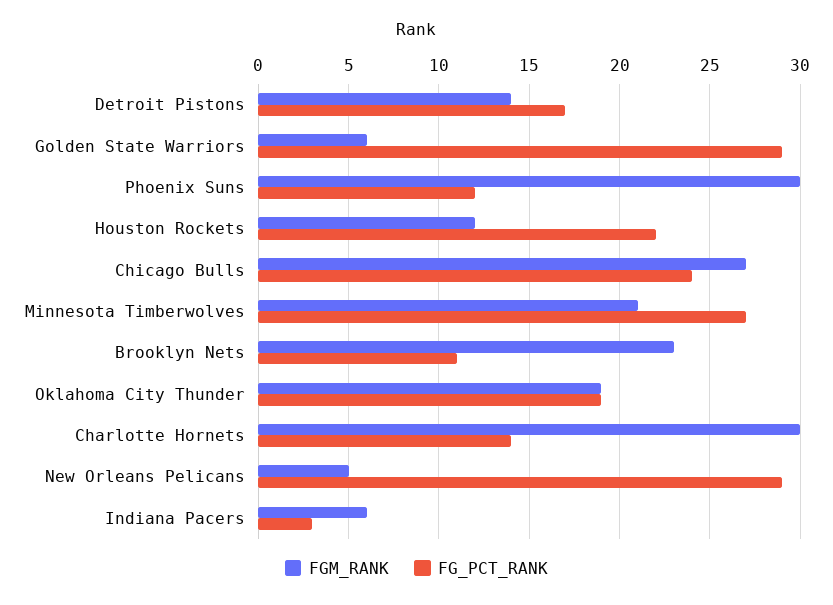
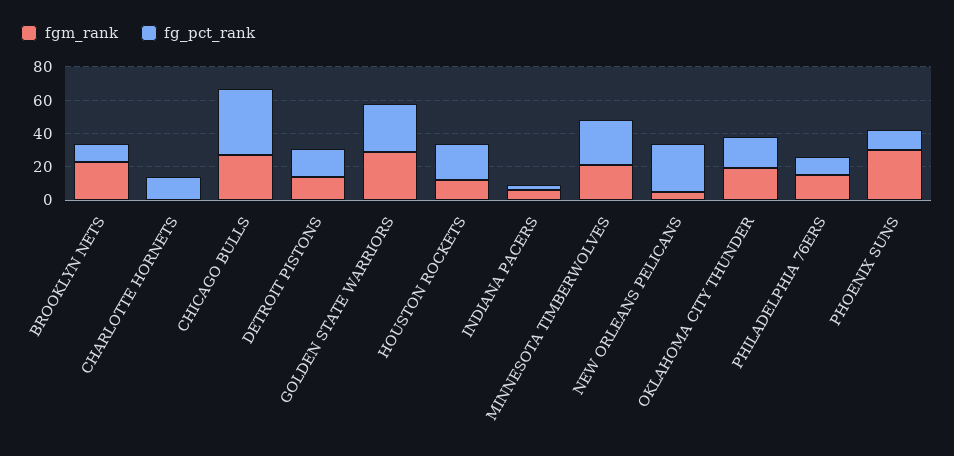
  {
    "FGM_RANK": {
      "Detroit Pistons": 14,
-     "Golden State Warriors": 6,
+     "Golden State Warriors": 30,
      "Phoenix Suns": 30,
      "Houston Rockets": 12,
      "Chicago Bulls": 27,
      "Minnesota Timberwolves": 21,
      "Brooklyn Nets": 23,
      "Oklahoma City Thunder": 19,
-     "Charlotte Hornets": 30,
+     "Charlotte Hornets": 0,
      "New Orleans Pelicans": 5,
-     "Indiana Pacers": 6
+     "Indiana Pacers": 6,
+     "PHILADELPHIA 76ERS": 15
    },
    "FG_PCT_RANK": {
      "Detroit Pistons": 17,
      "Golden State Warriors": 29,
      "Phoenix Suns": 12,
      "Houston Rockets": 22,
-     "Chicago Bulls": 24,
+     "Chicago Bulls": 40,
      "Minnesota Timberwolves": 27,
      "Brooklyn Nets": 11,
      "Oklahoma City Thunder": 19,
      "Charlotte Hornets": 14,
      "New Orleans Pelicans": 29,
-     "Indiana Pacers": 3
+     "Indiana Pacers": 3,
+     "PHILADELPHIA 76ERS": 10
    }
  }

